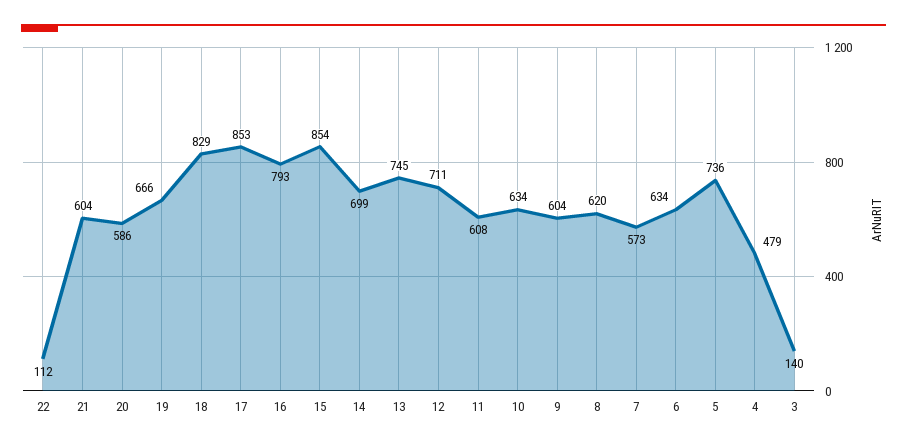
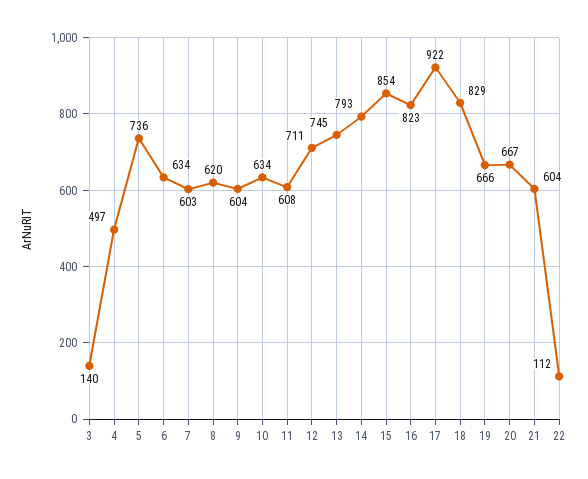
  {
    "22": 112,
    "21": 604,
-   "20": 586,
+   "20": 667,
    "19": 666,
    "18": 829,
-   "17": 853,
+   "17": 922,
-   "16": 793,
+   "16": 823,
    "15": 854,
-   "14": 699,
+   "14": 793,
    "13": 745,
    "12": 711,
    "11": 608,
    "10": 634,
    "9": 604,
    "8": 620,
-   "7": 573,
+   "7": 603,
    "6": 634,
    "5": 736,
-   "4": 479,
+   "4": 497,
    "3": 140
  }

